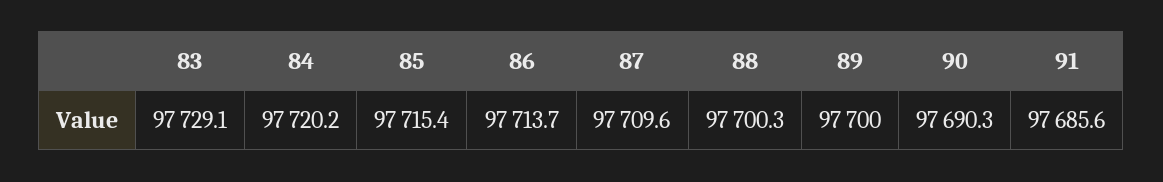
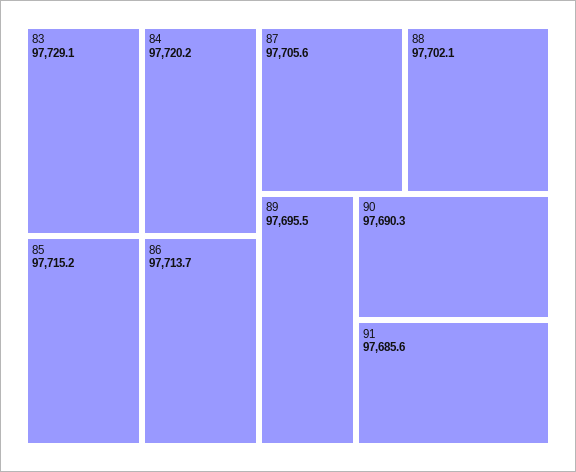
  {
    "83": 97729.1,
    "84": 97720.2,
-   "85": 97715.4,
+   "85": 97715.2,
    "86": 97713.7,
-   "87": 97709.6,
+   "87": 97705.6,
-   "88": 97700.3,
+   "88": 97702.1,
-   "89": 97700,
+   "89": 97695.5,
    "90": 97690.3,
    "91": 97685.6
  }

